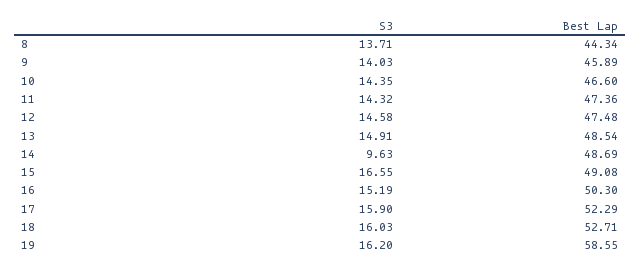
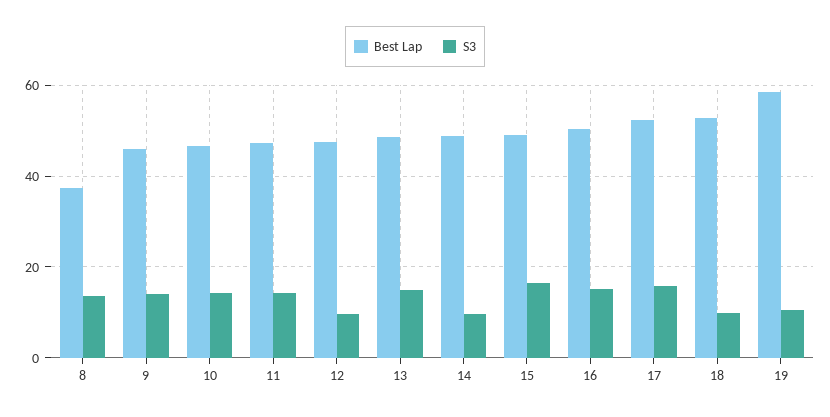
  {
    "S3": {
      "8": 13.71,
      "9": 14.03,
      "10": 14.35,
      "11": 14.32,
-     "12": 14.58,
+     "12": 10,
      "13": 14.91,
      "14": 9.63,
      "15": 16.55,
      "16": 15.19,
      "17": 15.9,
-     "18": 16.03,
+     "18": 10,
-     "19": 16.2
+     "19": 10
    },
    "Best Lap": {
-     "8": 44.34,
+     "8": 38,
      "9": 45.89,
      "10": 46.6,
      "11": 47.36,
      "12": 47.48,
      "13": 48.54,
      "14": 48.69,
      "15": 49.08,
      "16": 50.3,
      "17": 52.29,
      "18": 52.71,
      "19": 58.55
    }
  }

